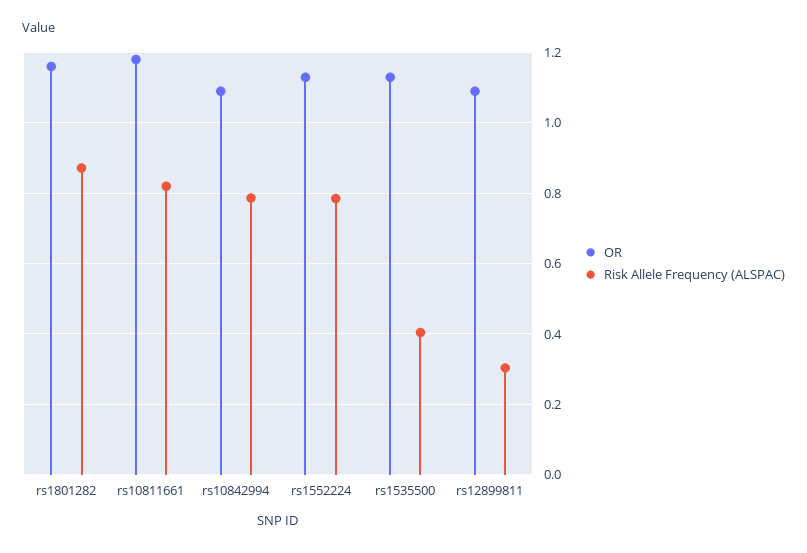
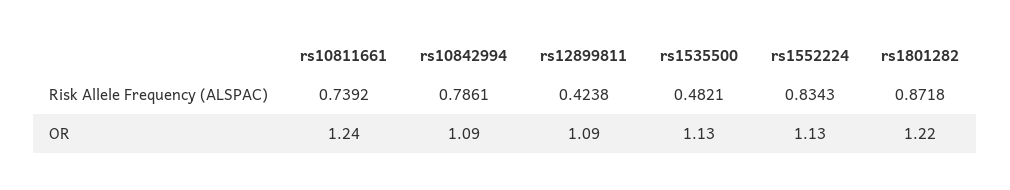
  {
    "OR": {
-     "rs1801282": 1.16,
+     "rs1801282": 1.22,
-     "rs10811661": 1.18,
+     "rs10811661": 1.24,
      "rs10842994": 1.09,
      "rs1552224": 1.13,
      "rs1535500": 1.13,
      "rs12899811": 1.09
    },
    "Risk Allele Frequency (ALSPAC)": {
      "rs1801282": 0.8718,
-     "rs10811661": 0.82,
+     "rs10811661": 0.7392,
      "rs10842994": 0.7861,
-     "rs1552224": 0.78,
+     "rs1552224": 0.8343,
-     "rs1535500": 0.4,
+     "rs1535500": 0.4821,
-     "rs12899811": 0.3
+     "rs12899811": 0.4238
    }
  }

